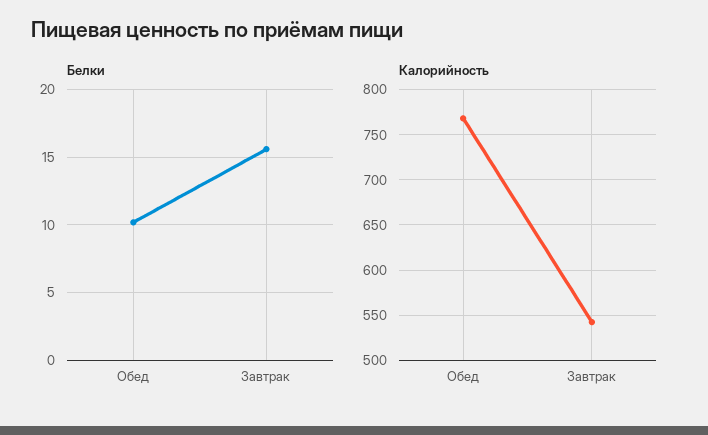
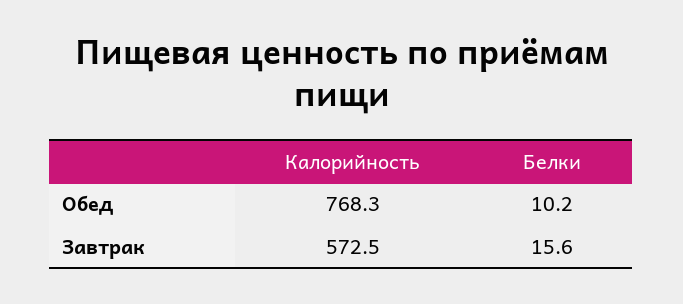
  {
    "Белки": {
      "Обед": 10.2,
      "Завтрак": 15.6
    },
    "Калорийность": {
      "Обед": 768.3,
-     "Завтрак": 540
+     "Завтрак": 572.5
    }
  }

